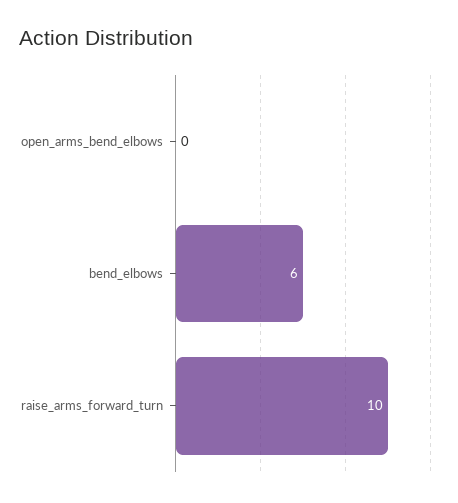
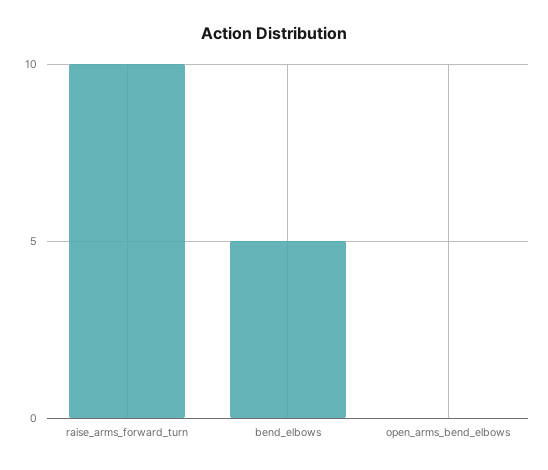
  {
    "open_arms_bend_elbows": 0,
-   "bend_elbows": 6,
+   "bend_elbows": 5,
    "raise_arms_forward_turn": 10
  }

